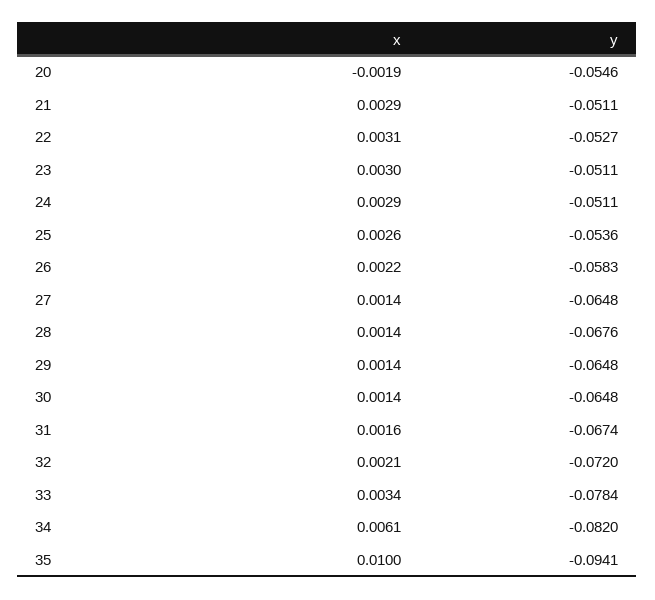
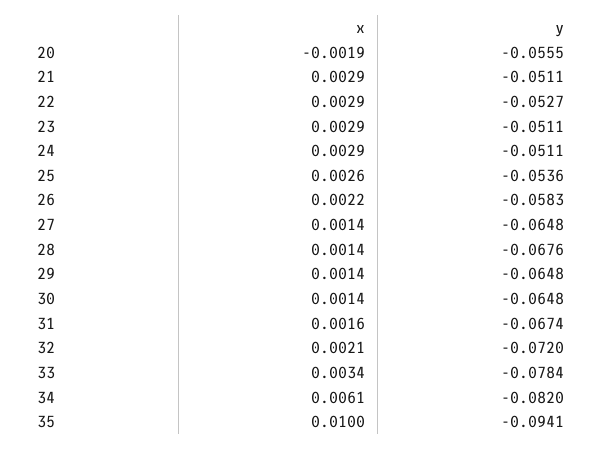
  {
    "x": {
      "20": -0.0019,
      "21": 0.0029,
-     "22": 0.0031,
+     "22": 0.0029,
-     "23": 0.003,
+     "23": 0.0029,
      "24": 0.0029,
      "25": 0.0026,
      "26": 0.0022,
      "27": 0.0014,
      "28": 0.0014,
      "29": 0.0014,
      "30": 0.0014,
      "31": 0.0016,
      "32": 0.0021,
      "33": 0.0034,
      "34": 0.0061,
      "35": 0.01
    },
    "y": {
-     "20": -0.0546,
+     "20": -0.0555,
      "21": -0.0511,
      "22": -0.0527,
      "23": -0.0511,
      "24": -0.0511,
      "25": -0.0536,
      "26": -0.0583,
      "27": -0.0648,
      "28": -0.0676,
      "29": -0.0648,
      "30": -0.0648,
      "31": -0.0674,
      "32": -0.072,
      "33": -0.0784,
      "34": -0.082,
      "35": -0.0941
    }
  }

